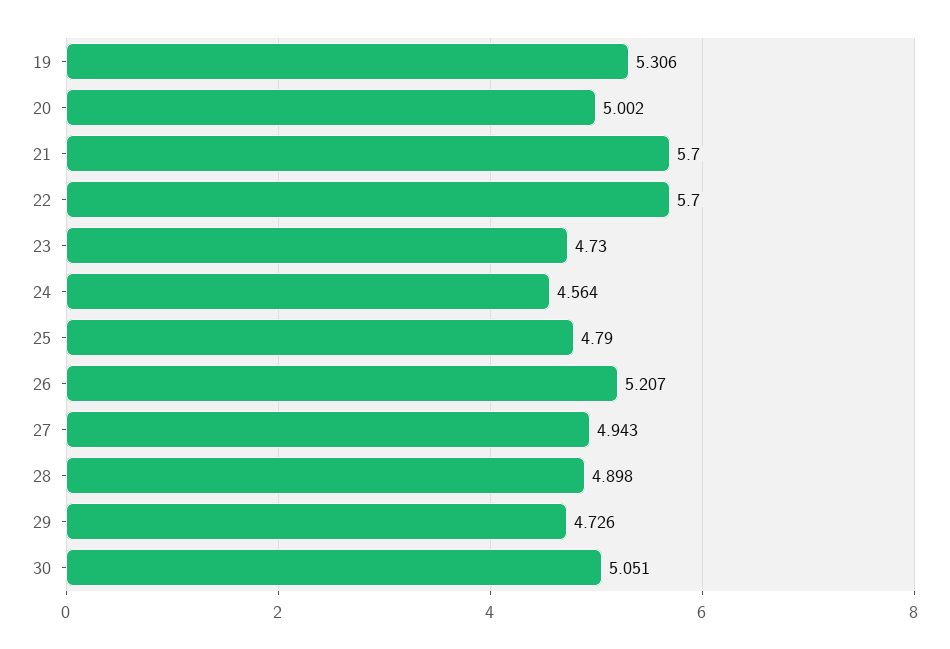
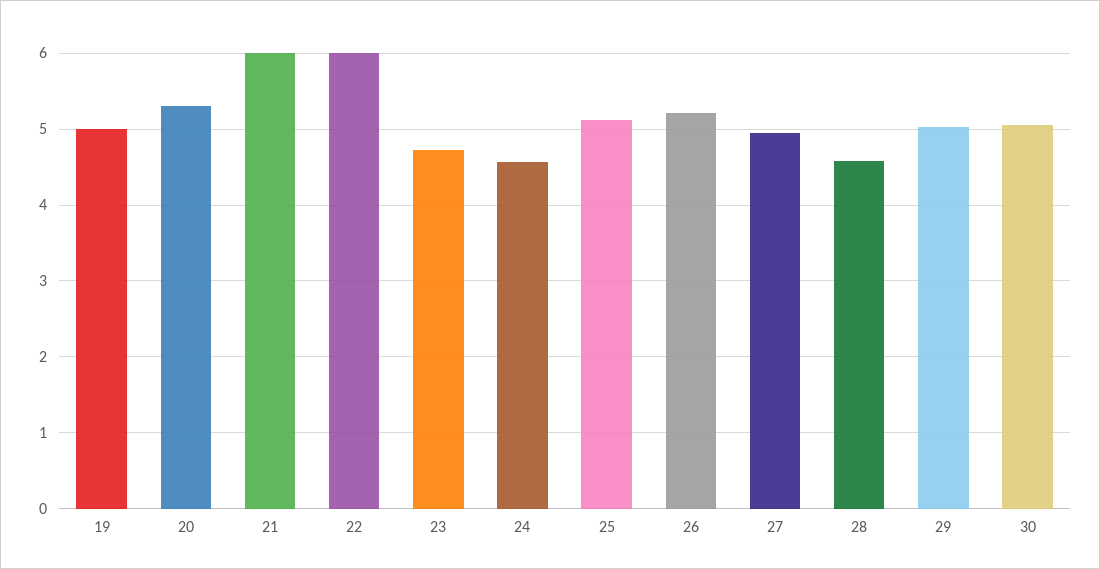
  {
-   "19": 5.306,
+   "19": 5,
-   "20": 5.002,
+   "20": 5.3,
-   "21": 5.7,
+   "21": 6,
-   "22": 5.7,
+   "22": 6,
    "23": 4.73,
    "24": 4.564,
-   "25": 4.79,
+   "25": 5.1,
    "26": 5.207,
    "27": 4.943,
-   "28": 4.898,
+   "28": 4.6,
-   "29": 4.726,
+   "29": 5,
    "30": 5.051
  }

